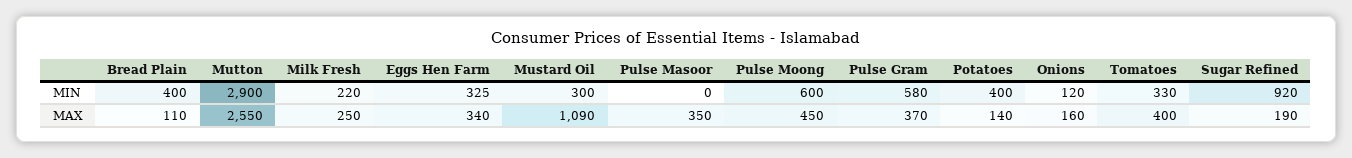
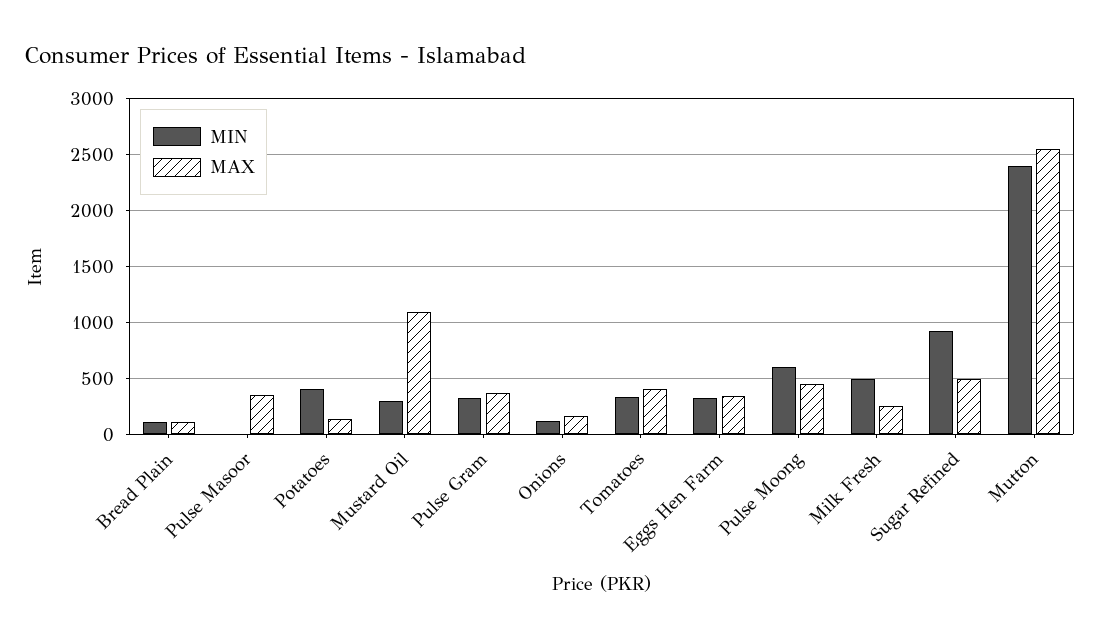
  {
    "MIN": {
-     "Bread Plain": 400,
+     "Bread Plain": 100,
-     "Mutton": 2900,
+     "Mutton": 2400,
-     "Milk Fresh": 220,
+     "Milk Fresh": 500,
      "Eggs Hen Farm": 325,
      "Mustard Oil": 300,
      "Pulse Masoor": 0,
      "Pulse Moong": 600,
-     "Pulse Gram": 580,
+     "Pulse Gram": 300,
      "Potatoes": 400,
      "Onions": 120,
      "Tomatoes": 330,
      "Sugar Refined": 920
    },
    "MAX": {
      "Bread Plain": 110,
      "Mutton": 2550,
      "Milk Fresh": 250,
      "Eggs Hen Farm": 340,
      "Mustard Oil": 1090,
      "Pulse Masoor": 350,
      "Pulse Moong": 450,
      "Pulse Gram": 370,
      "Potatoes": 140,
      "Onions": 160,
      "Tomatoes": 400,
-     "Sugar Refined": 190
+     "Sugar Refined": 500
    }
  }

